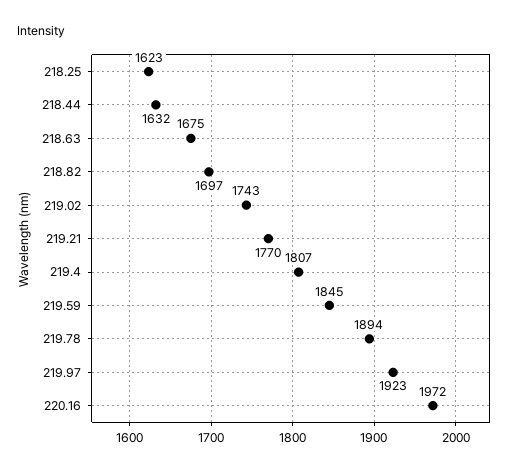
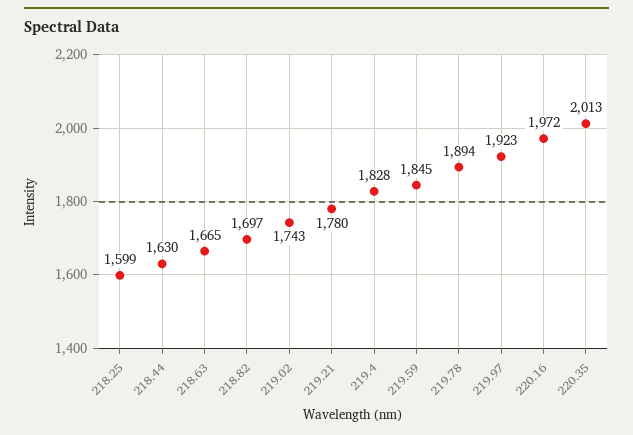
  {
-   "218.25": 1623,
+   "218.25": 1599,
-   "218.44": 1632,
+   "218.44": 1630,
-   "218.63": 1675,
+   "218.63": 1665,
    "218.82": 1697,
    "219.02": 1743,
-   "219.21": 1770,
+   "219.21": 1780,
-   "219.4": 1807,
+   "219.4": 1828,
    "219.59": 1845,
    "219.78": 1894,
    "219.97": 1923,
-   "220.16": 1972
+   "220.16": 1972,
+   "220.35": 2013
  }

